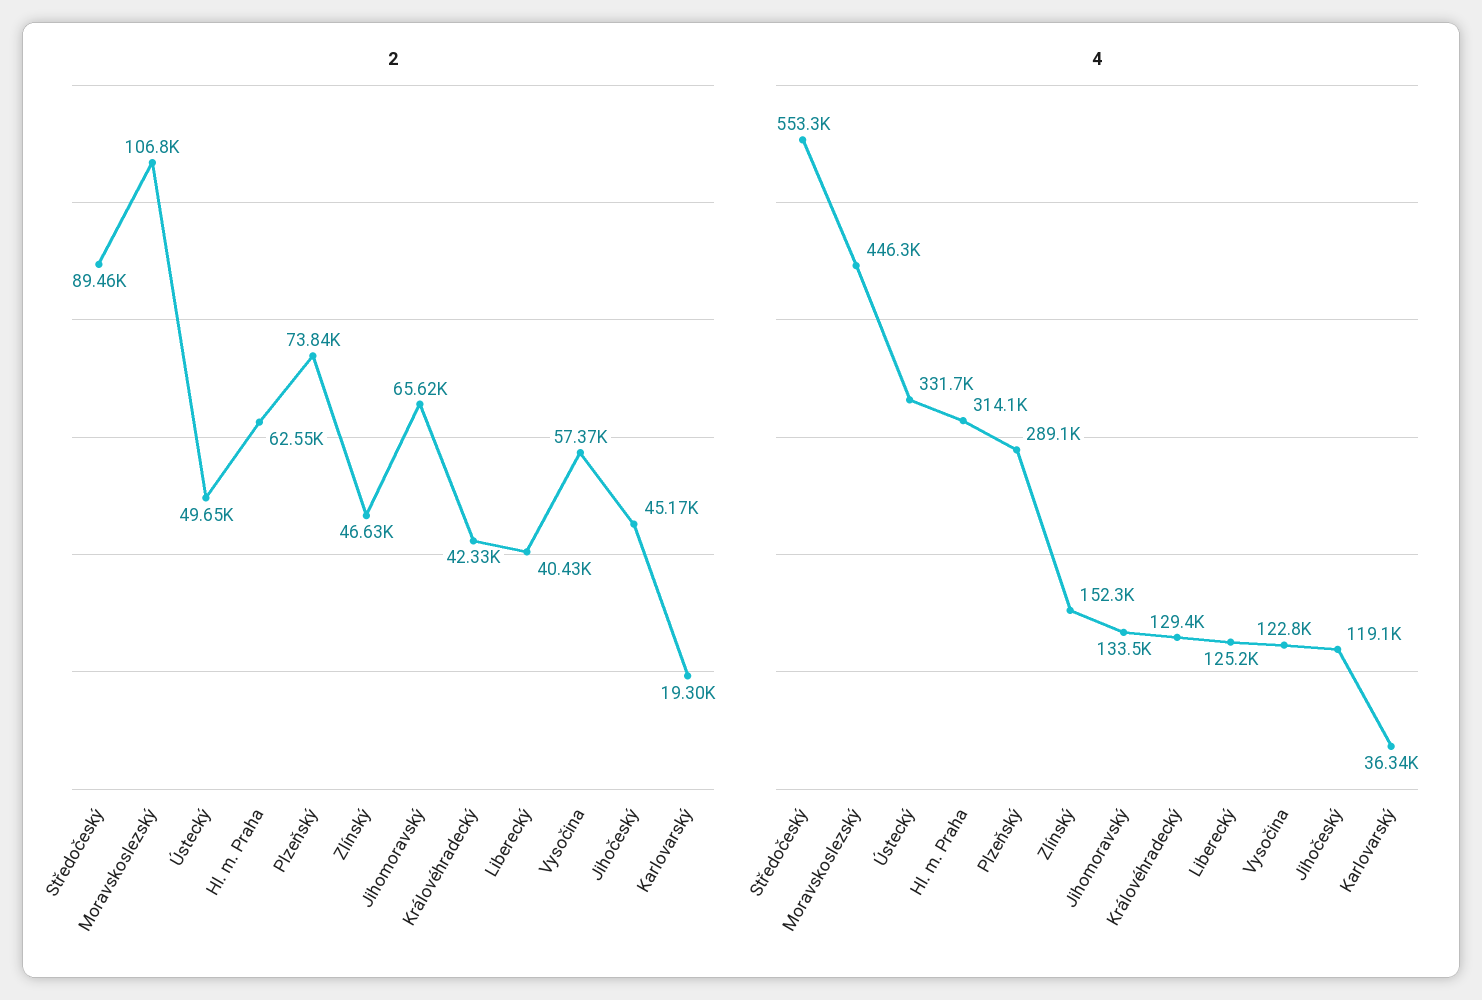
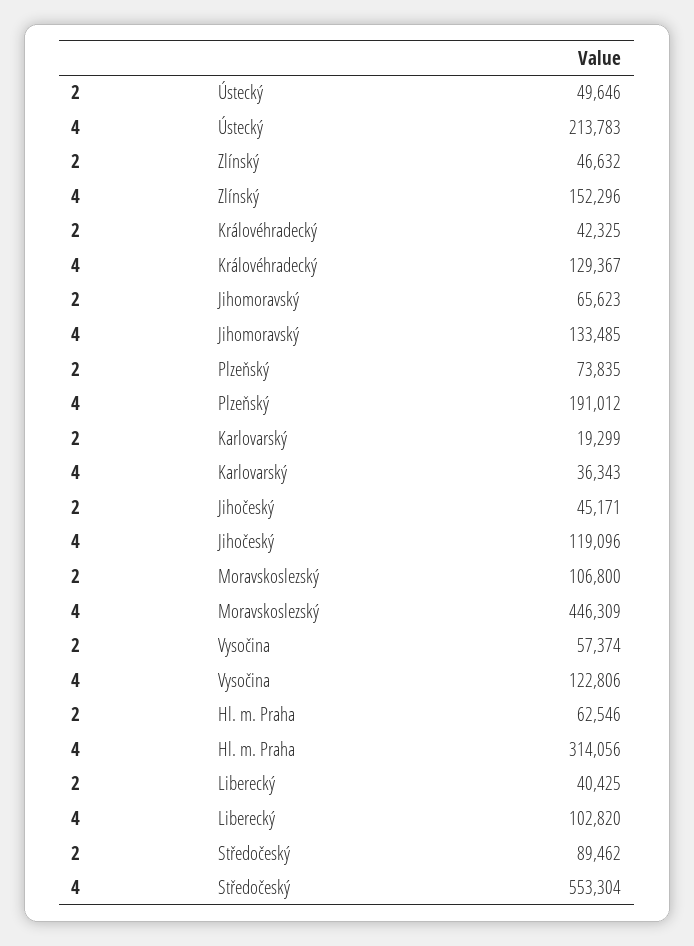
  {
    "2": {
      "Středočeský": 89462,
      "Moravskoslezský": 106800,
      "Ústecký": 49646,
      "Hl. m. Praha": 62546,
      "Plzeňský": 73835,
      "Zlínský": 46632,
      "Jihomoravský": 65623,
      "Královéhradecký": 42325,
      "Liberecký": 40425,
      "Vysočina": 57374,
      "Jihočeský": 45171,
      "Karlovarský": 19299
    },
    "4": {
      "Středočeský": 553304,
      "Moravskoslezský": 446309,
-     "Ústecký": 331700,
+     "Ústecký": 213783,
      "Hl. m. Praha": 314056,
-     "Plzeňský": 289100,
+     "Plzeňský": 191012,
      "Zlínský": 152296,
      "Jihomoravský": 133485,
      "Královéhradecký": 129367,
-     "Liberecký": 125200,
+     "Liberecký": 102820,
      "Vysočina": 122806,
      "Jihočeský": 119096,
      "Karlovarský": 36343
    }
  }

